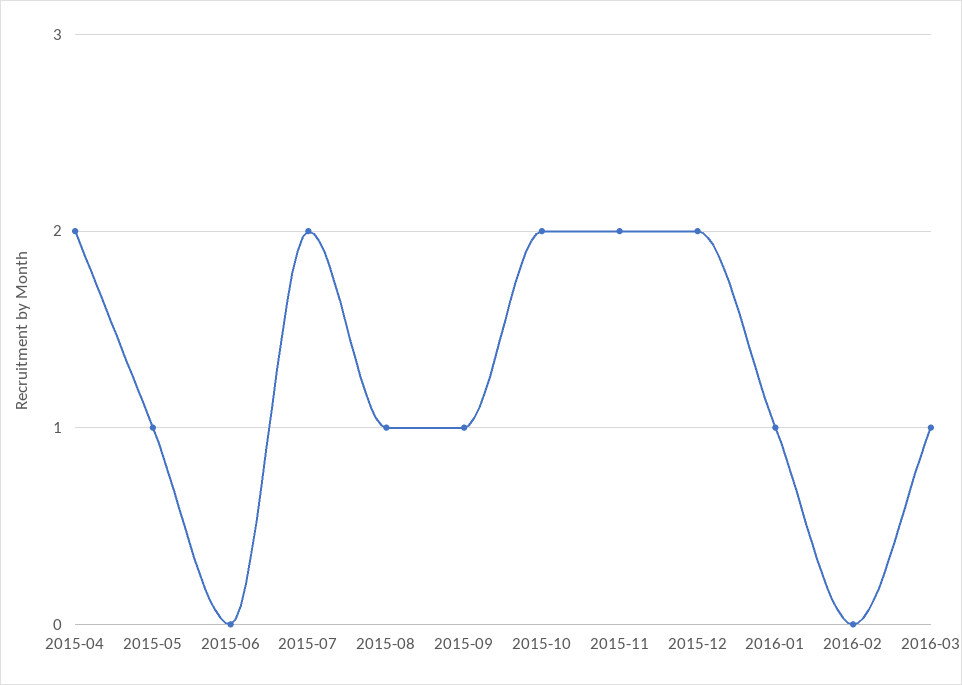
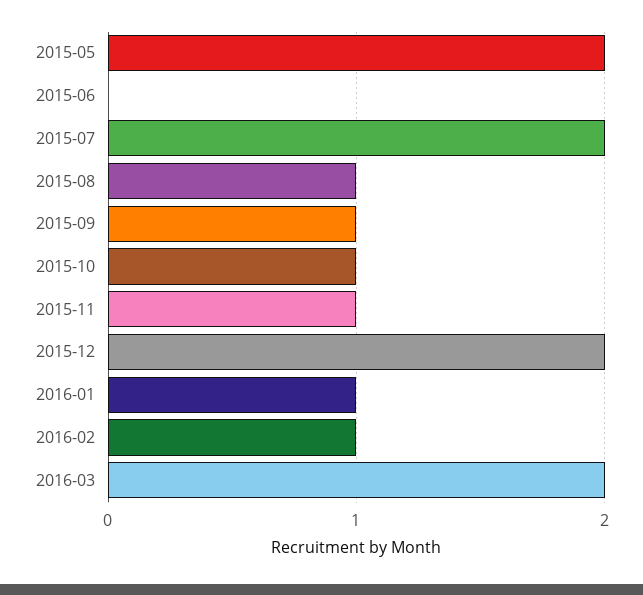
  {
-   "2015-04": 2,
-   "2015-05": 1,
+   "2015-05": 2,
    "2015-06": 0,
    "2015-07": 2,
    "2015-08": 1,
    "2015-09": 1,
-   "2015-10": 2,
+   "2015-10": 1,
-   "2015-11": 2,
+   "2015-11": 1,
    "2015-12": 2,
    "2016-01": 1,
-   "2016-02": 0,
+   "2016-02": 1,
-   "2016-03": 1
+   "2016-03": 2
  }

